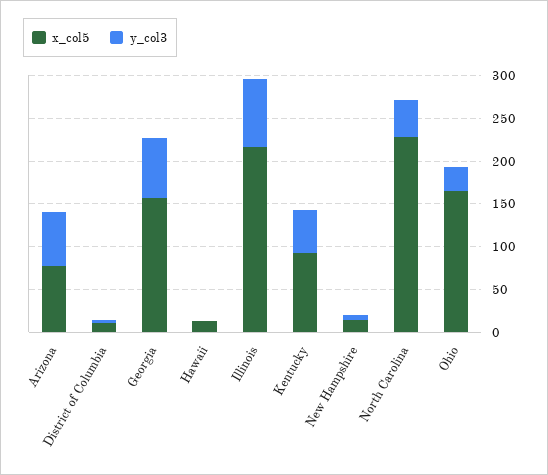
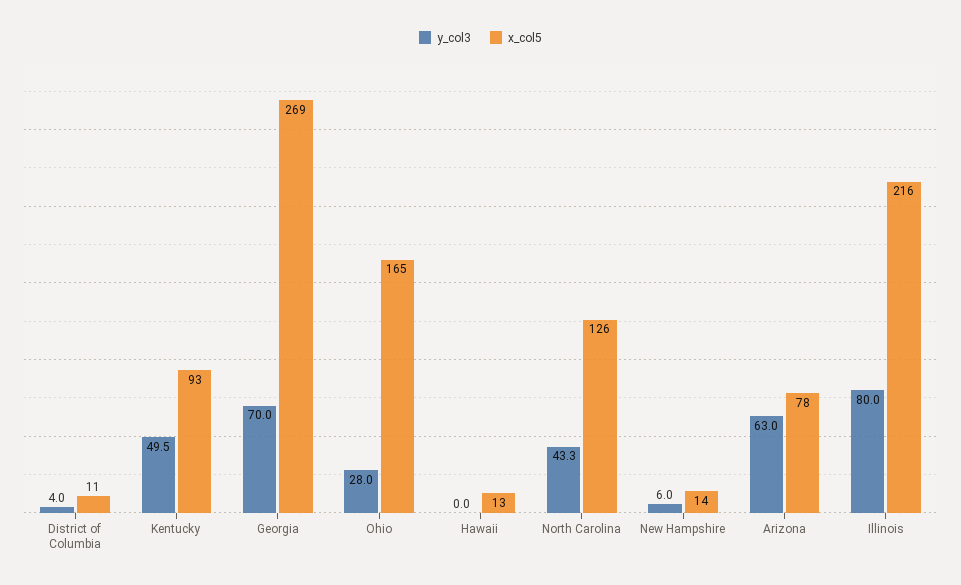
  {
    "x_col5": {
      "Arizona": 78,
      "District of Columbia": 11,
-     "Georgia": 160,
+     "Georgia": 269,
      "Hawaii": 13,
      "Illinois": 216,
      "Kentucky": 93,
      "New Hampshire": 14,
-     "North Carolina": 230,
+     "North Carolina": 126,
      "Ohio": 165
    },
    "y_col3": {
      "Arizona": 63,
      "District of Columbia": 4,
      "Georgia": 70,
      "Hawaii": 0,
      "Illinois": 80,
      "Kentucky": 49.5,
      "New Hampshire": 6,
      "North Carolina": 43.3,
      "Ohio": 28
    }
  }

